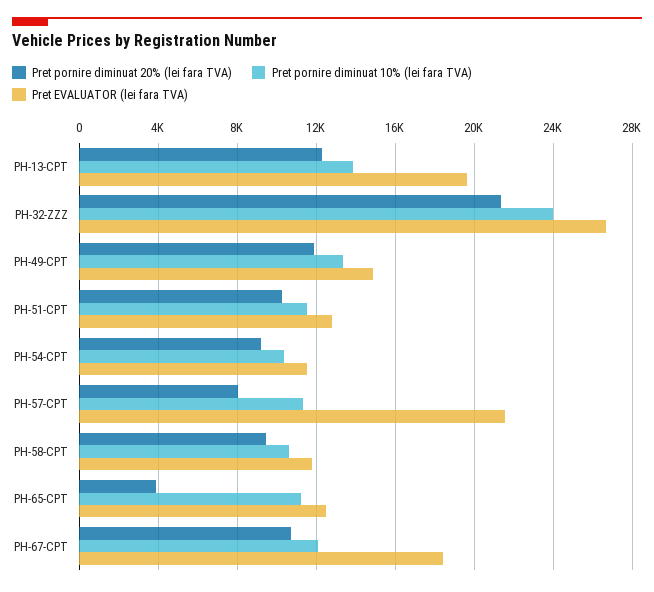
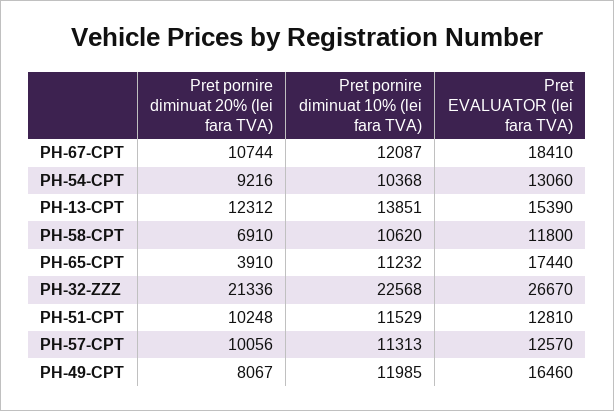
  {
    "Pret pornire diminuat 20% (lei fara TVA)": {
      "PH-13-CPT": 12312,
      "PH-32-ZZZ": 21336,
-     "PH-49-CPT": 12000,
+     "PH-49-CPT": 8067,
      "PH-51-CPT": 10248,
      "PH-54-CPT": 9216,
-     "PH-57-CPT": 8000,
+     "PH-57-CPT": 10056,
-     "PH-58-CPT": 9500,
+     "PH-58-CPT": 6910,
      "PH-65-CPT": 3910,
      "PH-67-CPT": 10744
    },
    "Pret pornire diminuat 10% (lei fara TVA)": {
      "PH-13-CPT": 13851,
-     "PH-32-ZZZ": 24000,
+     "PH-32-ZZZ": 22568,
-     "PH-49-CPT": 13500,
+     "PH-49-CPT": 11985,
      "PH-51-CPT": 11529,
      "PH-54-CPT": 10368,
      "PH-57-CPT": 11313,
      "PH-58-CPT": 10620,
      "PH-65-CPT": 11232,
      "PH-67-CPT": 12087
    },
    "Pret EVALUATOR (lei fara TVA)": {
-     "PH-13-CPT": 19500,
+     "PH-13-CPT": 15390,
      "PH-32-ZZZ": 26670,
-     "PH-49-CPT": 15000,
+     "PH-49-CPT": 16460,
      "PH-51-CPT": 12810,
-     "PH-54-CPT": 11500,
+     "PH-54-CPT": 13060,
-     "PH-57-CPT": 21500,
+     "PH-57-CPT": 12570,
      "PH-58-CPT": 11800,
-     "PH-65-CPT": 12500,
+     "PH-65-CPT": 17440,
      "PH-67-CPT": 18410
    }
  }

